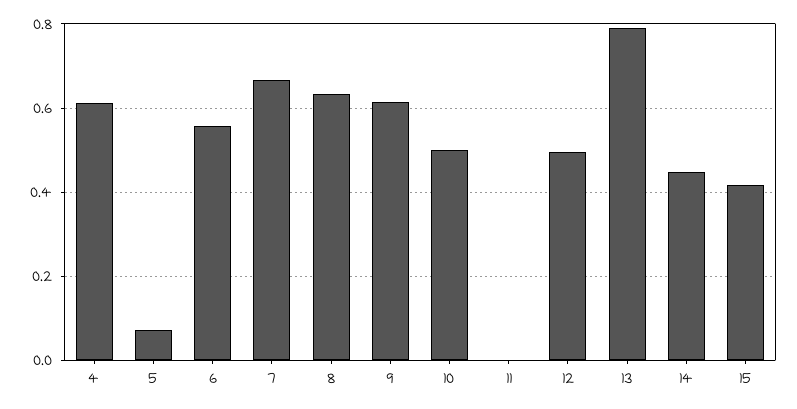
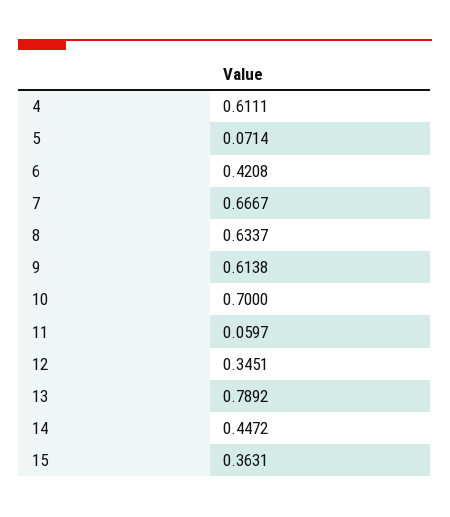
  {
    "4": 0.6111,
    "5": 0.0714,
-   "6": 0.56,
+   "6": 0.4208,
    "7": 0.6667,
    "8": 0.6337,
    "9": 0.6138,
-   "10": 0.5,
+   "10": 0.7,
-   "11": 0,
+   "11": 0.0597,
-   "12": 0.5,
+   "12": 0.3451,
    "13": 0.7892,
    "14": 0.4472,
-   "15": 0.42
+   "15": 0.3631
  }

